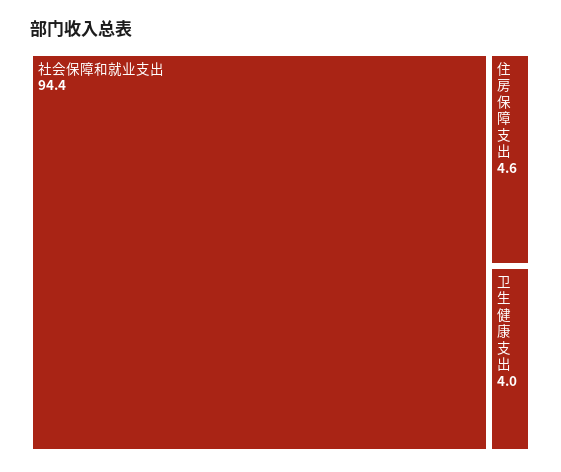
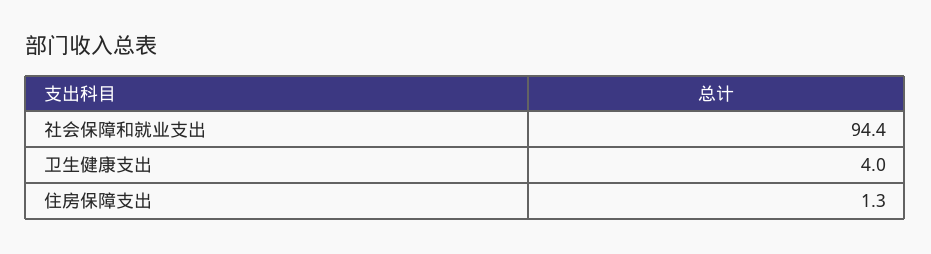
  {
    "社会保障和就业支出": 94.4,
-   "住房保障支出": 4.6,
+   "住房保障支出": 1.3,
    "卫生健康支出": 4
  }

